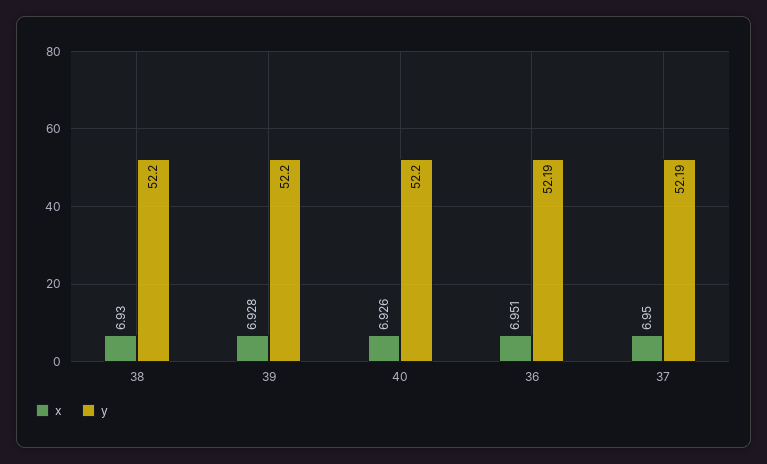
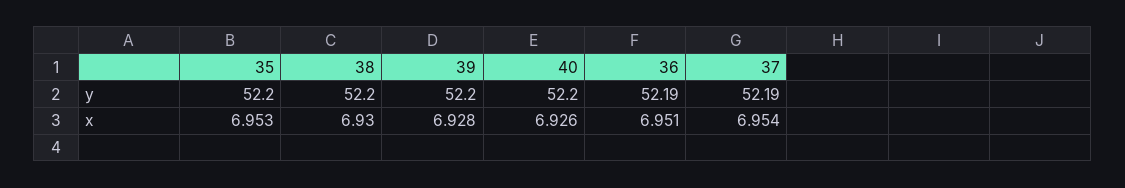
  {
    "x": {
      "38": 6.93,
      "39": 6.928,
      "40": 6.926,
      "36": 6.951,
-     "37": 6.95
+     "37": 6.954,
+     "35": 6.953
    },
    "y": {
      "38": 52.2,
      "39": 52.2,
      "40": 52.2,
      "36": 52.19,
-     "37": 52.19
+     "37": 52.19,
+     "35": 52.2
    }
  }

